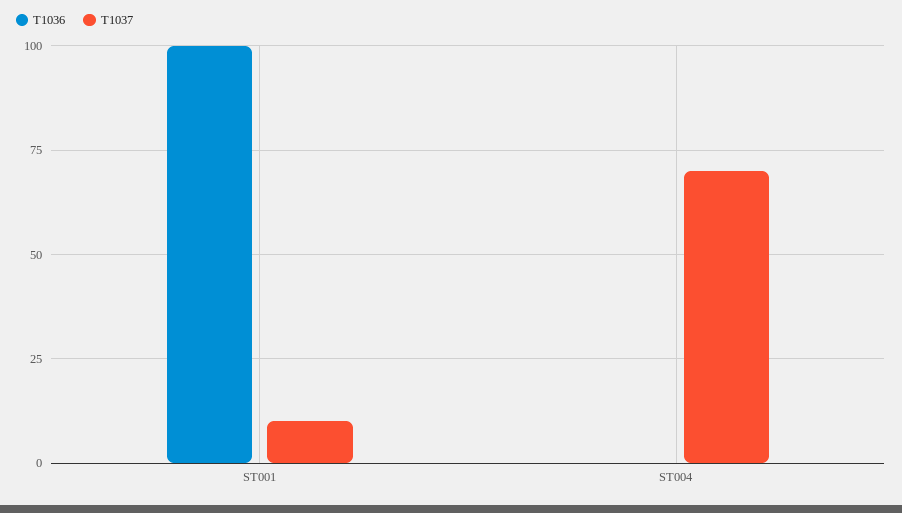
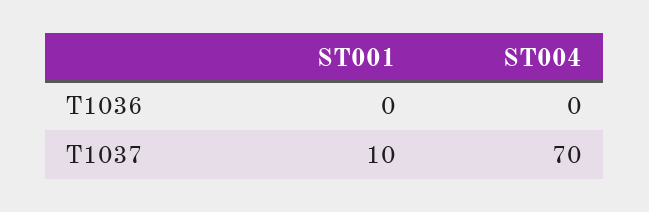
  {
    "T1036": {
-     "ST001": 100,
+     "ST001": 0,
      "ST004": 0
    },
    "T1037": {
      "ST001": 10,
      "ST004": 70
    }
  }

